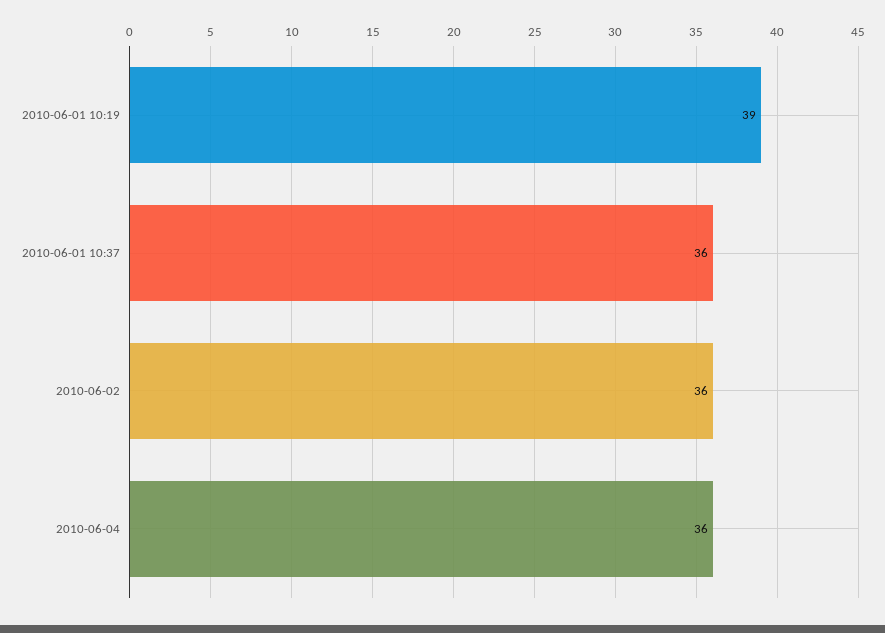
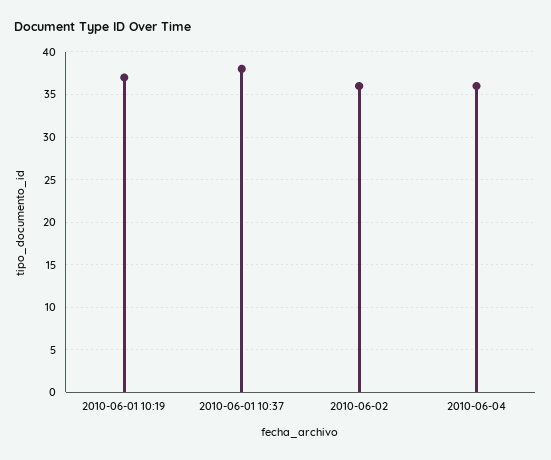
  {
-   "2010-06-01 10:19": 39,
+   "2010-06-01 10:19": 37,
-   "2010-06-01 10:37": 36,
+   "2010-06-01 10:37": 38,
    "2010-06-02": 36,
    "2010-06-04": 36
  }

